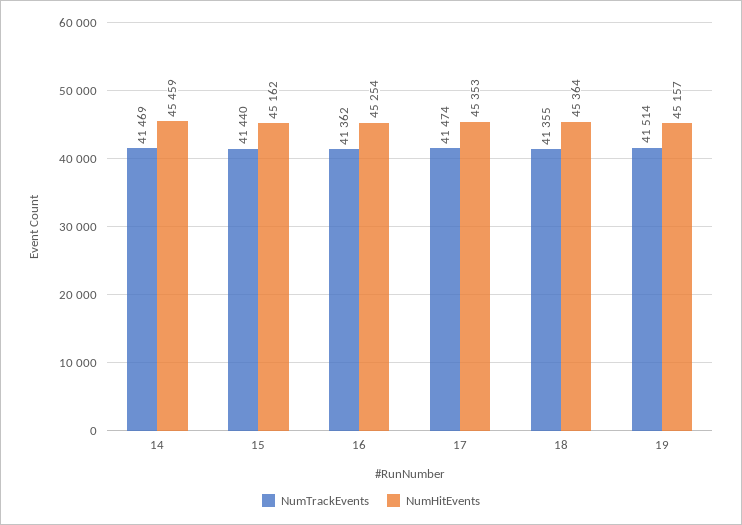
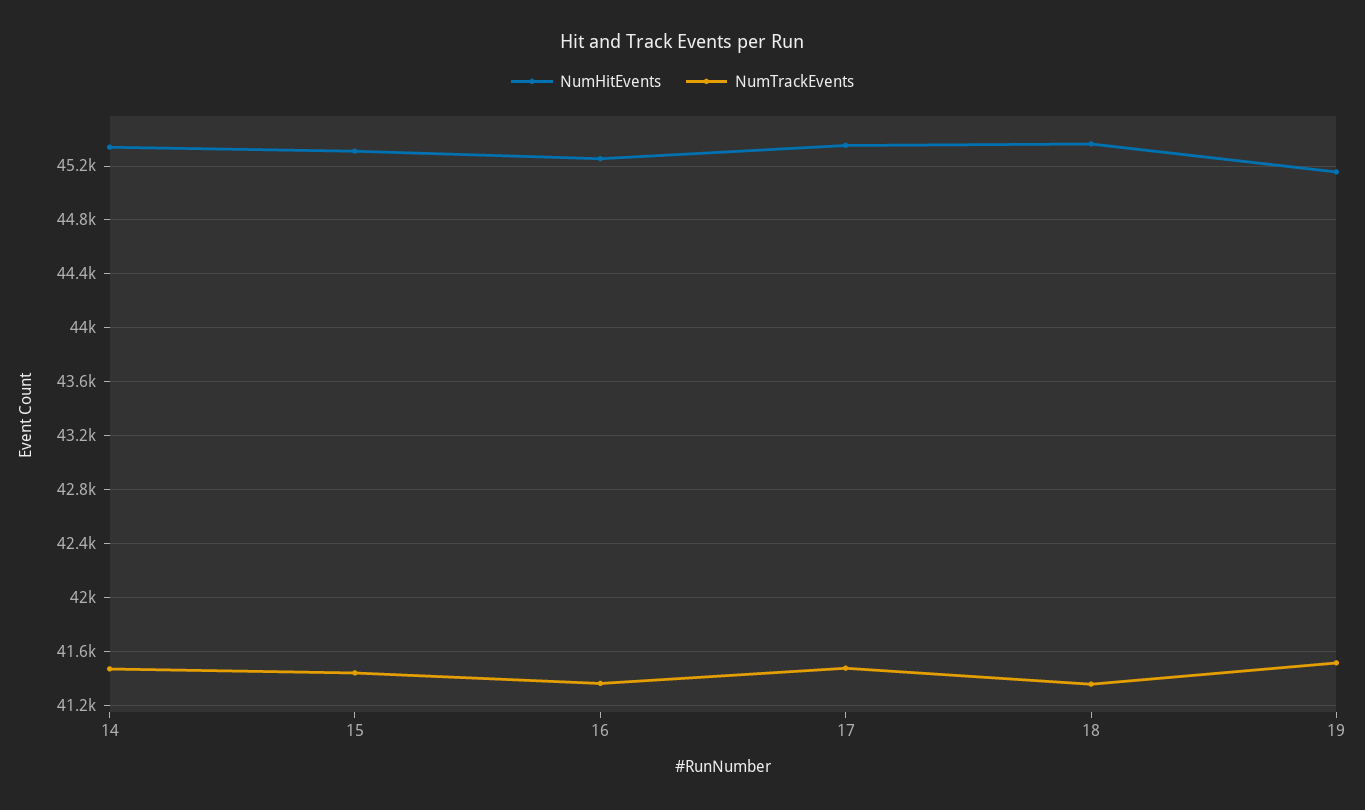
  {
    "NumTrackEvents": {
      "14": 41469,
      "15": 41440,
      "16": 41362,
      "17": 41474,
      "18": 41355,
      "19": 41514
    },
    "NumHitEvents": {
-     "14": 45459,
+     "14": 45350,
-     "15": 45162,
+     "15": 45300,
      "16": 45254,
      "17": 45353,
      "18": 45364,
      "19": 45157
    }
  }

